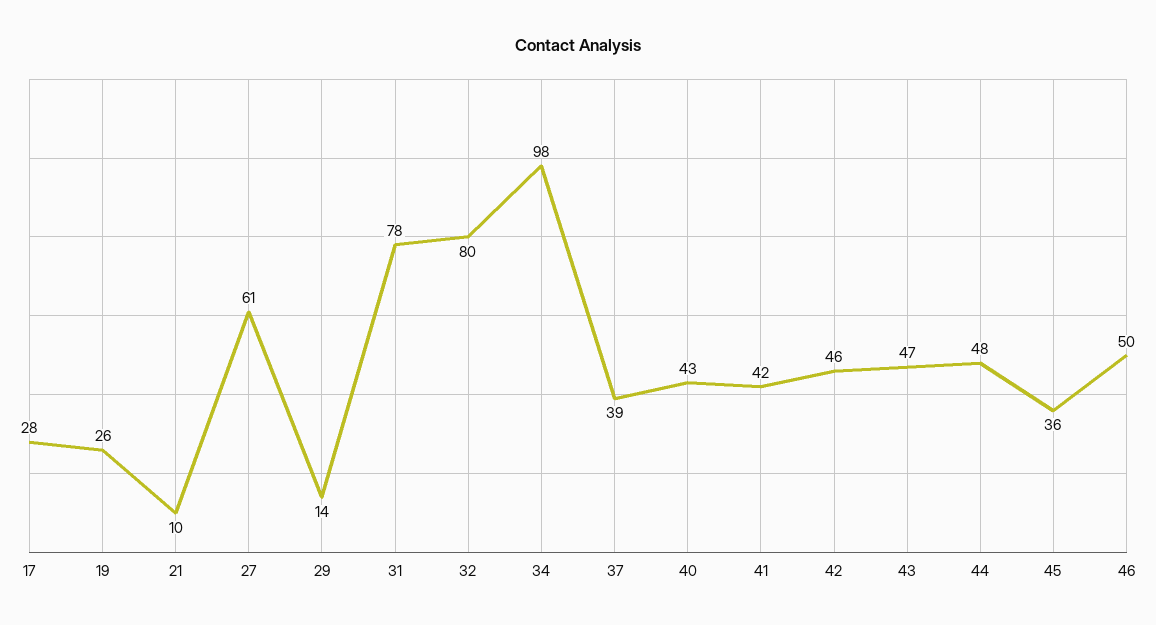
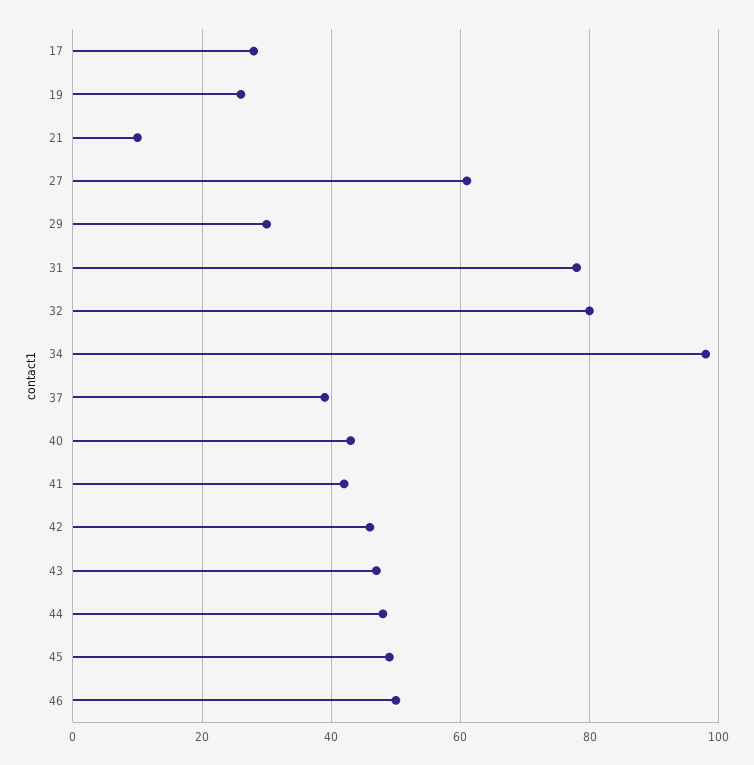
  {
    "17": 28,
    "19": 26,
    "21": 10,
    "27": 61,
-   "29": 14,
+   "29": 30,
    "31": 78,
    "32": 80,
    "34": 98,
    "37": 39,
    "40": 43,
    "41": 42,
    "42": 46,
    "43": 47,
    "44": 48,
-   "45": 36,
+   "45": 50,
    "46": 50
  }

